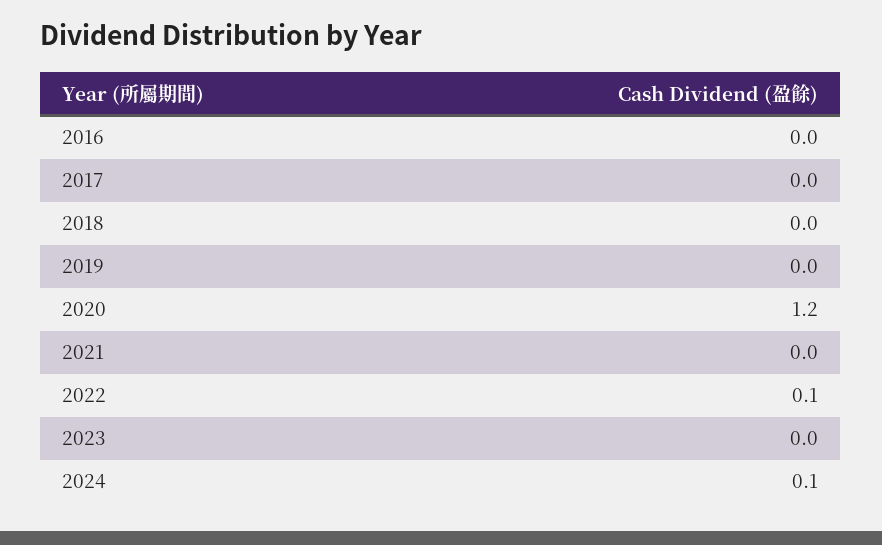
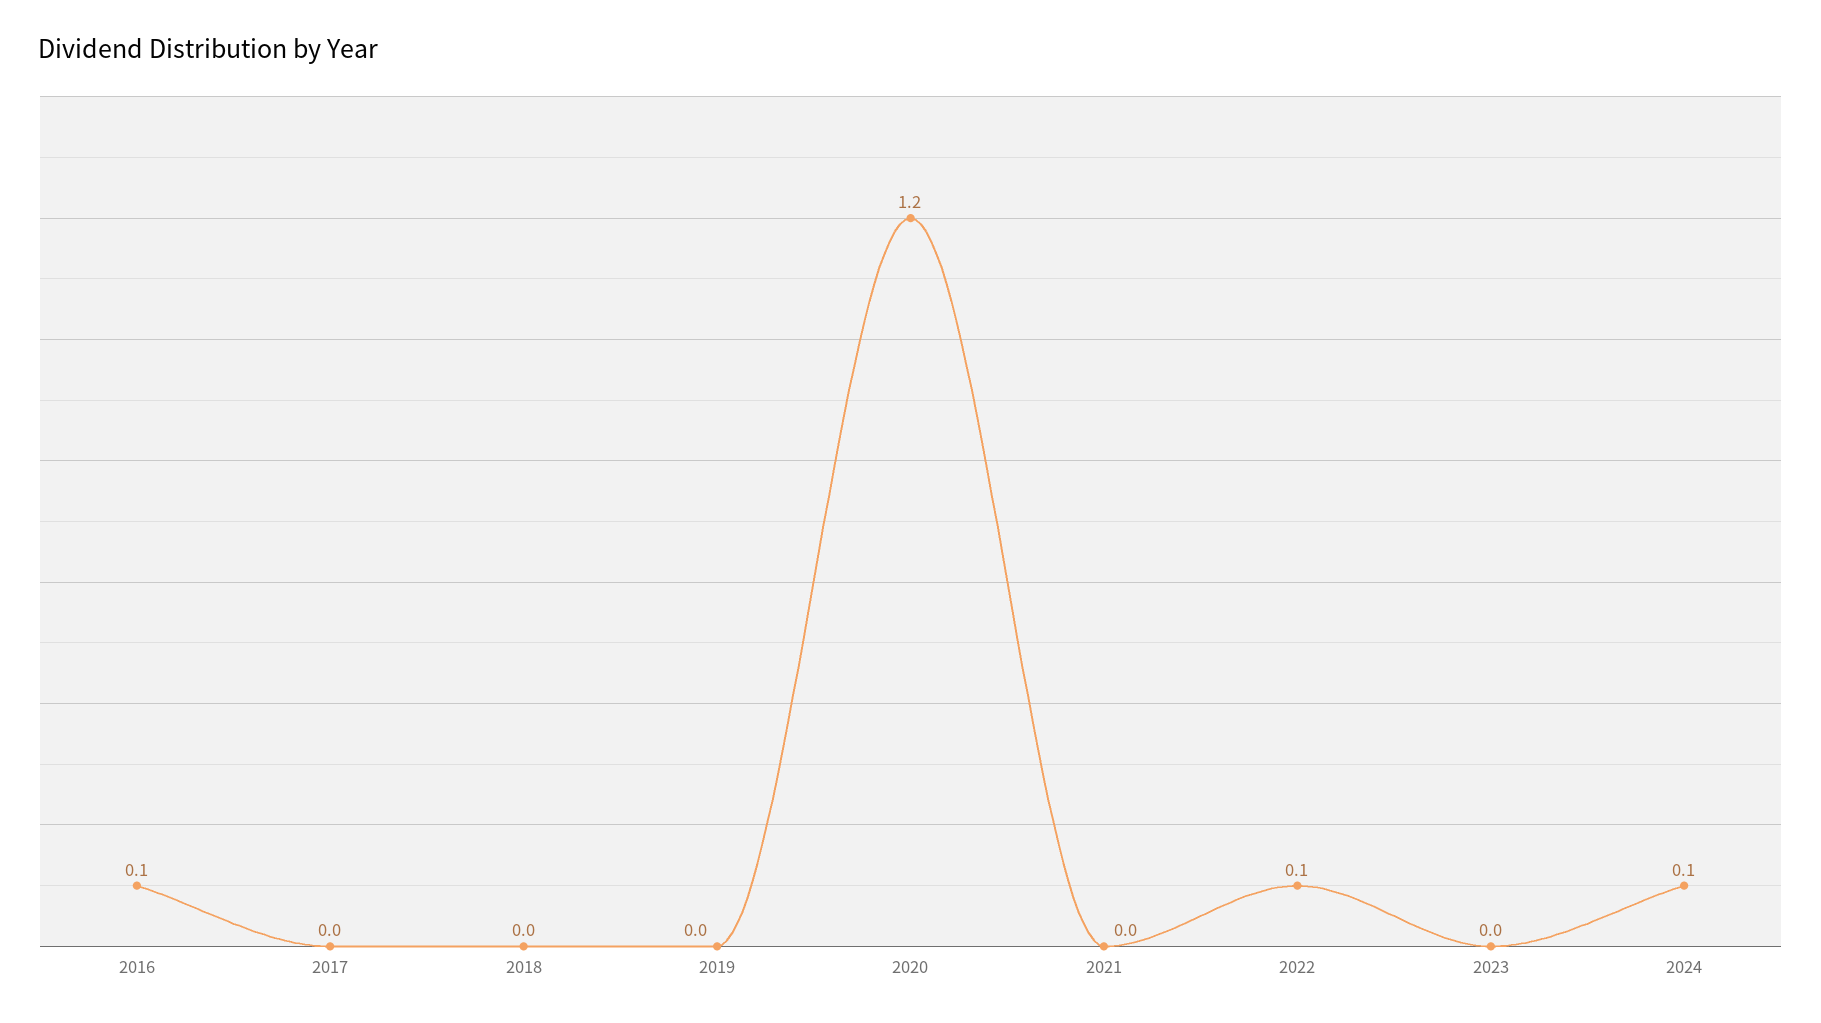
  {
-   "2016": 0,
+   "2016": 0.1,
    "2017": 0,
    "2018": 0,
    "2019": 0,
    "2020": 1.2,
    "2021": 0,
    "2022": 0.1,
    "2023": 0,
    "2024": 0.1
  }

